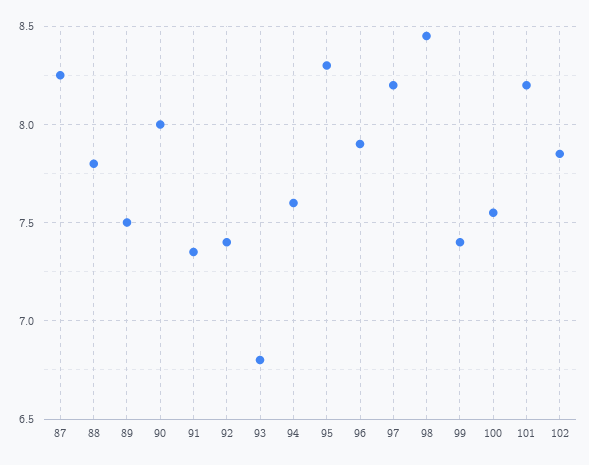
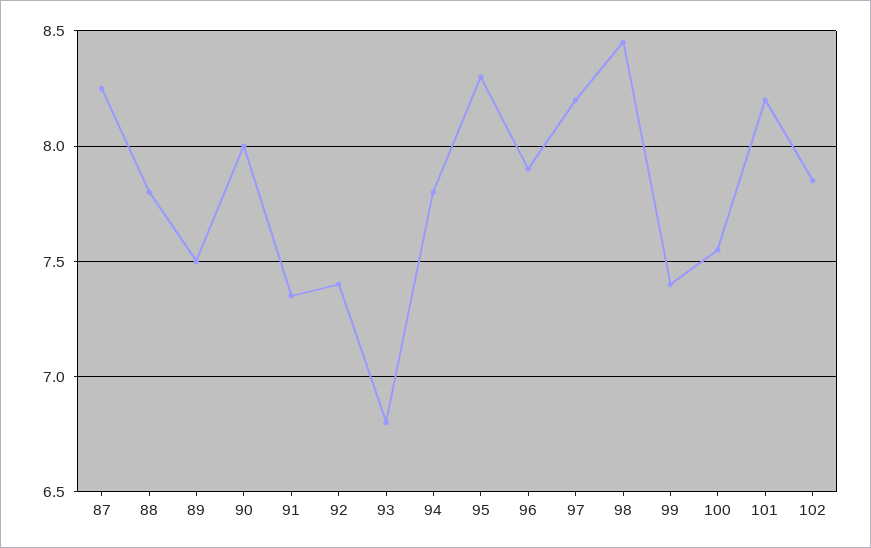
  {
    "87": 8.25,
    "88": 7.8,
    "89": 7.5,
    "90": 8,
    "91": 7.35,
    "92": 7.4,
    "93": 6.8,
-   "94": 7.6,
+   "94": 7.8,
    "95": 8.3,
    "96": 7.9,
    "97": 8.2,
    "98": 8.45,
    "99": 7.4,
    "100": 7.55,
    "101": 8.2,
    "102": 7.85
  }

